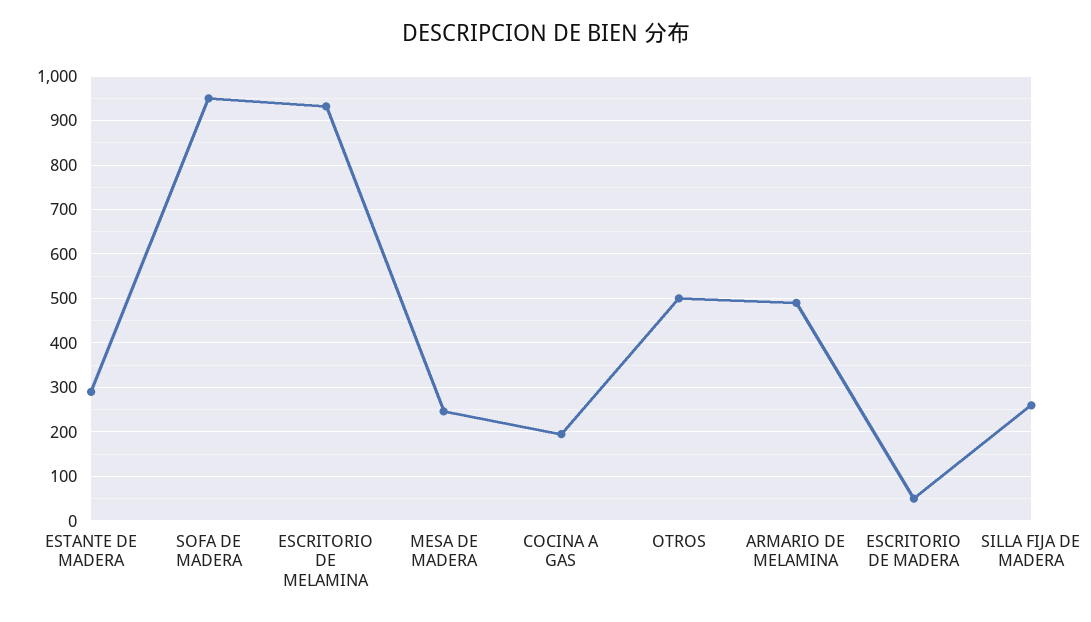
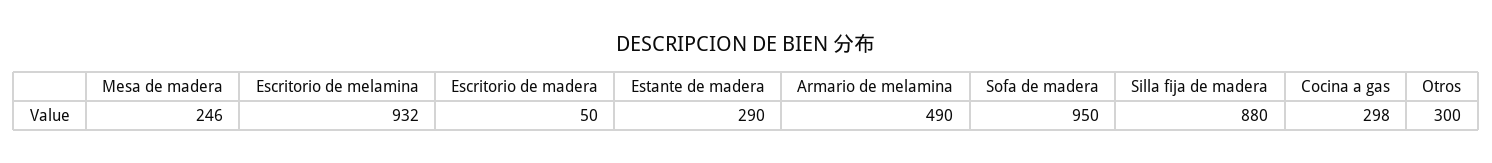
  {
    "ESTANTE DE MADERA": 290,
    "SOFA DE MADERA": 950,
    "ESCRITORIO DE MELAMINA": 932,
    "MESA DE MADERA": 246,
-   "COCINA A GAS": 200,
+   "COCINA A GAS": 298,
-   "OTROS": 500,
+   "OTROS": 300,
    "ARMARIO DE MELAMINA": 490,
    "ESCRITORIO DE MADERA": 50,
-   "SILLA FIJA DE MADERA": 260
+   "SILLA FIJA DE MADERA": 880
  }

